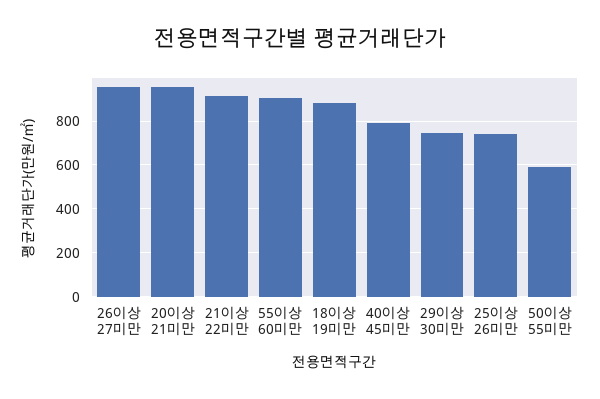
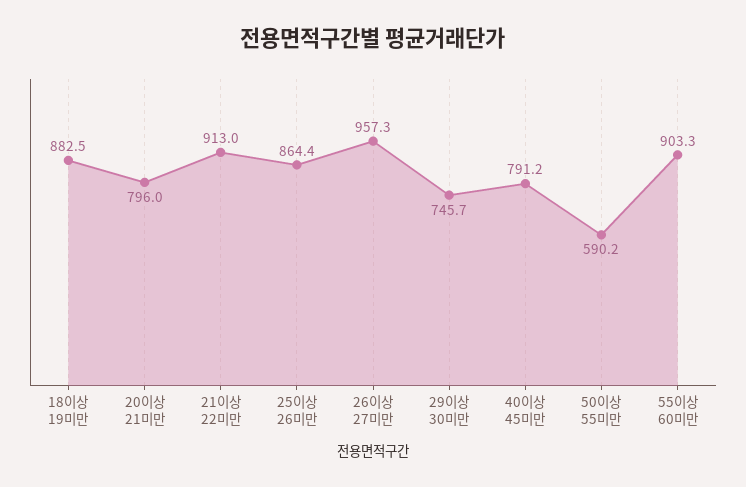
  {
    "26이상 27미만": 957.3,
-   "20이상 21미만": 950,
+   "20이상 21미만": 796,
    "21이상 22미만": 913,
    "55이상 60미만": 903.3,
    "18이상 19미만": 882.5,
    "40이상 45미만": 791.2,
    "29이상 30미만": 745.7,
-   "25이상 26미만": 750,
+   "25이상 26미만": 864.4,
    "50이상 55미만": 590.2
  }

